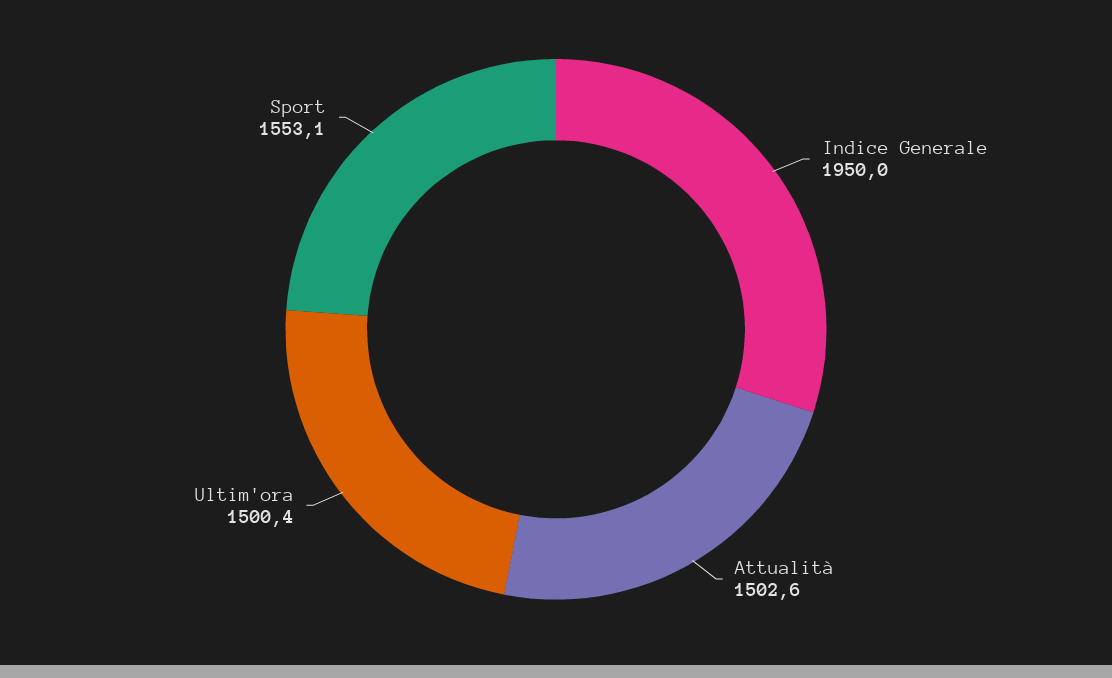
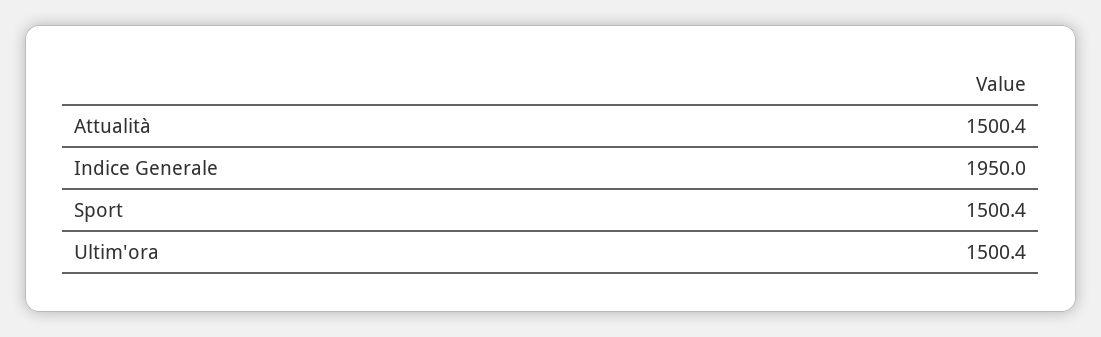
  {
    "Indice Generale": 1950,
-   "Attualità": 1502.6,
+   "Attualità": 1500.4,
    "Ultim'ora": 1500.4,
-   "Sport": 1553.1
+   "Sport": 1500.4
  }

